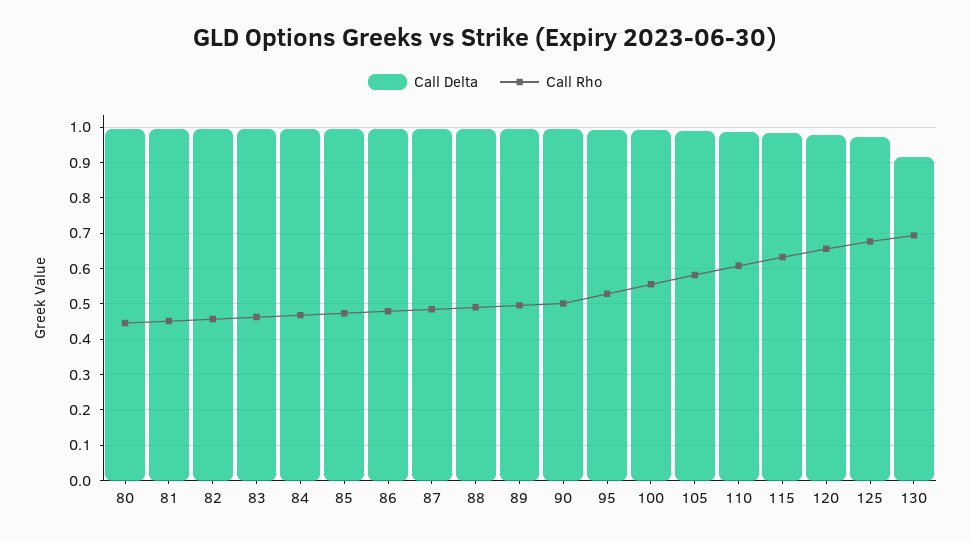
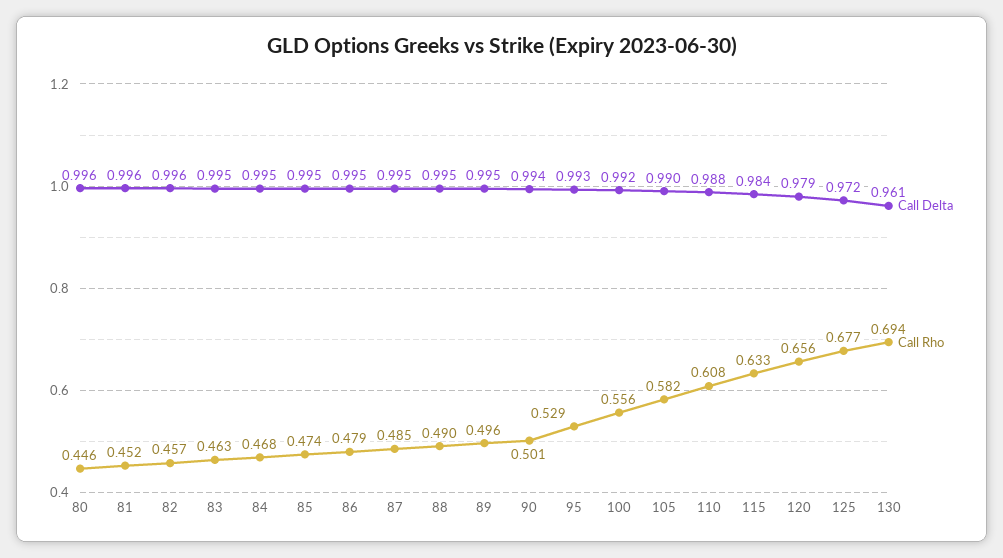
  {
    "Call Delta": {
      "80": 0.996,
      "81": 0.996,
      "82": 0.996,
      "83": 0.995,
      "84": 0.995,
      "85": 0.995,
      "86": 0.995,
      "87": 0.995,
      "88": 0.995,
      "89": 0.995,
      "90": 0.994,
      "95": 0.993,
      "100": 0.992,
      "105": 0.99,
      "110": 0.988,
      "115": 0.984,
      "120": 0.979,
      "125": 0.972,
-     "130": 0.92
+     "130": 0.961
    },
    "Call Rho": {
      "80": 0.446,
      "81": 0.452,
      "82": 0.457,
      "83": 0.463,
      "84": 0.468,
      "85": 0.474,
      "86": 0.479,
      "87": 0.485,
      "88": 0.49,
      "89": 0.496,
      "90": 0.501,
      "95": 0.529,
      "100": 0.556,
      "105": 0.582,
      "110": 0.608,
      "115": 0.633,
      "120": 0.656,
      "125": 0.677,
      "130": 0.694
    }
  }

